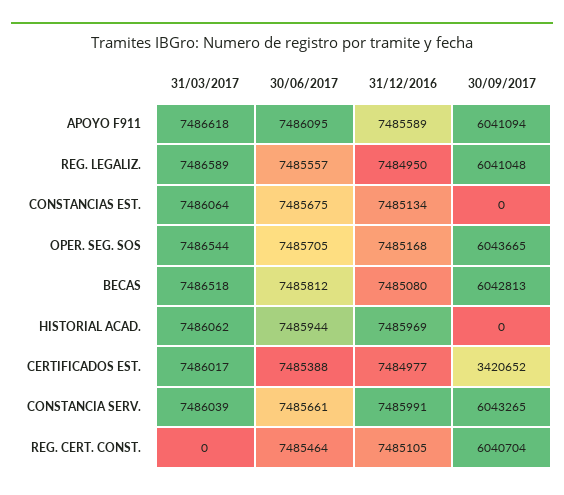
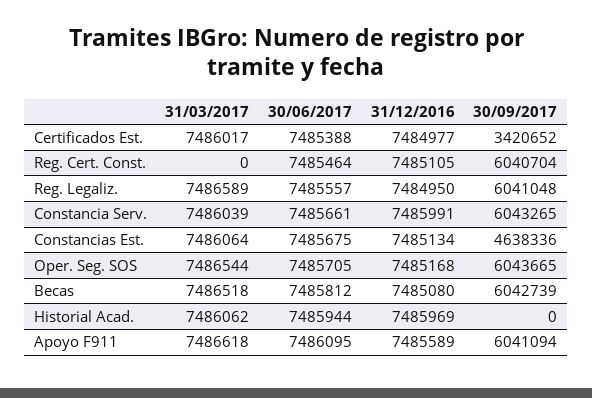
  {
    "31/03/2017": {
      "APOYO F911": 7486618,
      "REG. LEGALIZ.": 7486589,
      "CONSTANCIAS EST.": 7486064,
      "OPER. SEG. SOS": 7486544,
      "BECAS": 7486518,
      "HISTORIAL ACAD.": 7486062,
      "CERTIFICADOS EST.": 7486017,
      "CONSTANCIA SERV.": 7486039,
      "REG. CERT. CONST.": 0
    },
    "30/06/2017": {
      "APOYO F911": 7486095,
      "REG. LEGALIZ.": 7485557,
      "CONSTANCIAS EST.": 7485675,
      "OPER. SEG. SOS": 7485705,
      "BECAS": 7485812,
      "HISTORIAL ACAD.": 7485944,
      "CERTIFICADOS EST.": 7485388,
      "CONSTANCIA SERV.": 7485661,
      "REG. CERT. CONST.": 7485464
    },
    "31/12/2016": {
      "APOYO F911": 7485589,
      "REG. LEGALIZ.": 7484950,
      "CONSTANCIAS EST.": 7485134,
      "OPER. SEG. SOS": 7485168,
      "BECAS": 7485080,
      "HISTORIAL ACAD.": 7485969,
      "CERTIFICADOS EST.": 7484977,
      "CONSTANCIA SERV.": 7485991,
      "REG. CERT. CONST.": 7485105
    },
    "30/09/2017": {
      "APOYO F911": 6041094,
      "REG. LEGALIZ.": 6041048,
-     "CONSTANCIAS EST.": 0,
+     "CONSTANCIAS EST.": 4638336,
      "OPER. SEG. SOS": 6043665,
-     "BECAS": 6042813,
+     "BECAS": 6042739,
      "HISTORIAL ACAD.": 0,
      "CERTIFICADOS EST.": 3420652,
      "CONSTANCIA SERV.": 6043265,
      "REG. CERT. CONST.": 6040704
    }
  }

